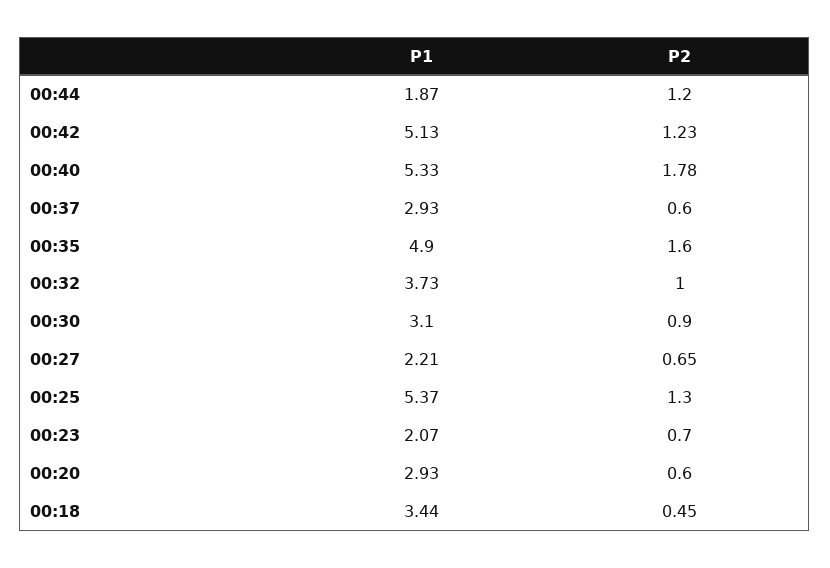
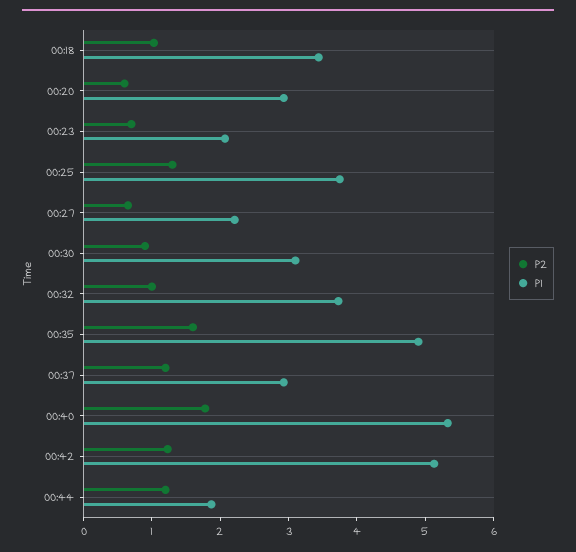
  {
    "P1": {
      "00:44": 1.87,
      "00:42": 5.13,
      "00:40": 5.33,
      "00:37": 2.93,
      "00:35": 4.9,
      "00:32": 3.73,
      "00:30": 3.1,
      "00:27": 2.21,
-     "00:25": 5.37,
+     "00:25": 3.8,
      "00:23": 2.07,
      "00:20": 2.93,
      "00:18": 3.44
    },
    "P2": {
      "00:44": 1.2,
      "00:42": 1.23,
      "00:40": 1.78,
-     "00:37": 0.6,
+     "00:37": 1.2,
      "00:35": 1.6,
      "00:32": 1,
      "00:30": 0.9,
      "00:27": 0.65,
      "00:25": 1.3,
      "00:23": 0.7,
      "00:20": 0.6,
-     "00:18": 0.45
+     "00:18": 1
    }
  }

